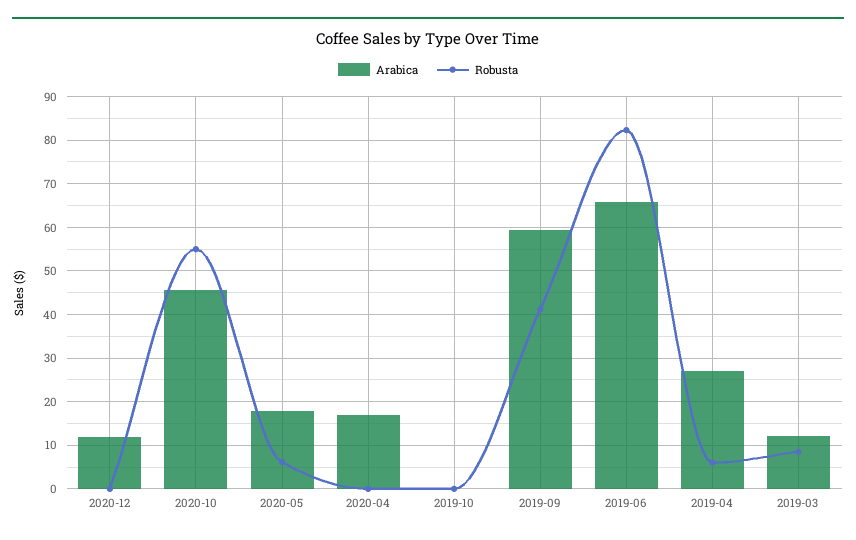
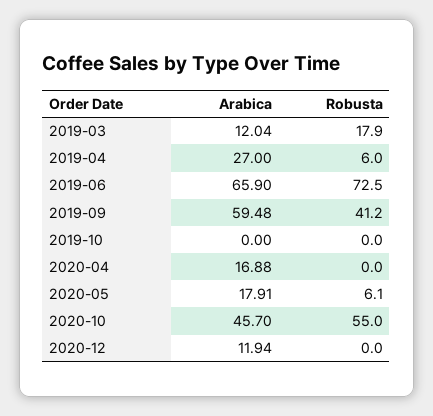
  {
    "Arabica": {
      "2020-12": 11.94,
      "2020-10": 45.7,
      "2020-05": 17.91,
      "2020-04": 16.88,
      "2019-10": 0,
      "2019-09": 59.48,
      "2019-06": 65.9,
      "2019-04": 27,
      "2019-03": 12.04
    },
    "Robusta": {
      "2020-12": 0,
      "2020-10": 55,
      "2020-05": 6.1,
      "2020-04": 0,
      "2019-10": 0,
      "2019-09": 41.2,
-     "2019-06": 82,
+     "2019-06": 72.5,
      "2019-04": 6,
-     "2019-03": 8
+     "2019-03": 17.9
    }
  }

